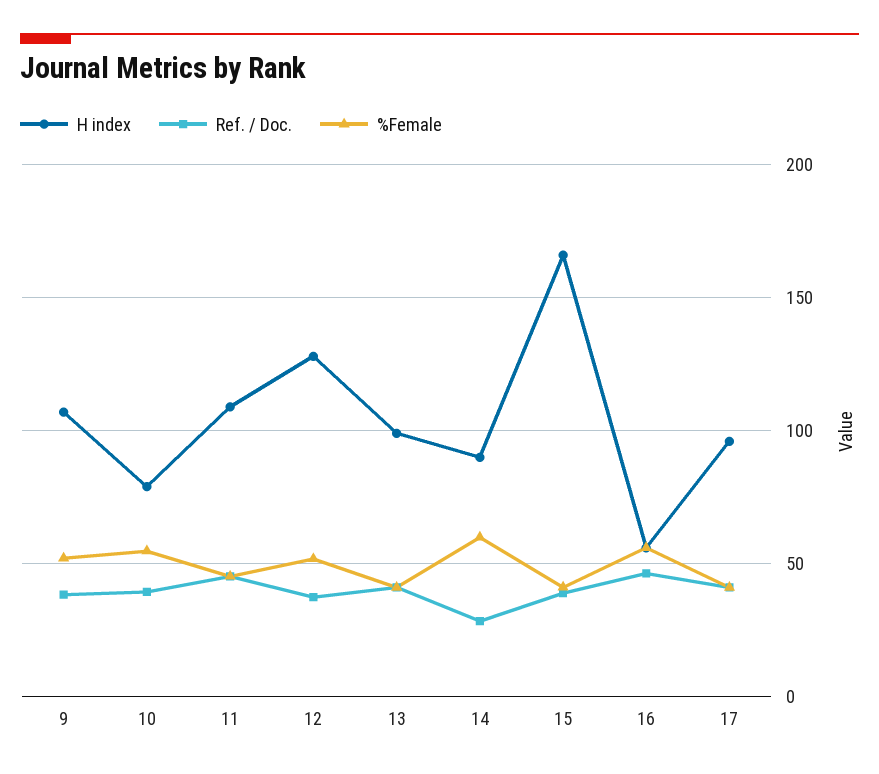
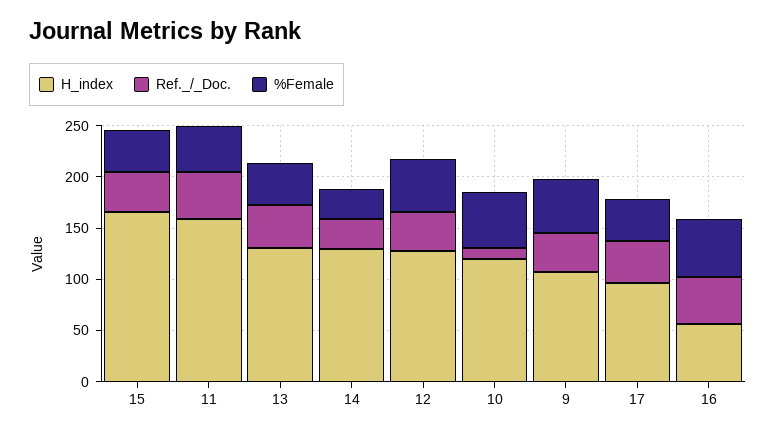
  {
    "H index": {
      "9": 105,
-     "10": 80,
+     "10": 120,
-     "11": 110,
+     "11": 160,
      "12": 130,
-     "13": 100,
+     "13": 130,
-     "14": 90,
+     "14": 130,
      "15": 165,
      "16": 55,
      "17": 95
    },
    "Ref. / Doc.": {
      "9": 40,
-     "10": 40,
+     "10": 10,
      "11": 45,
      "12": 40,
      "13": 40,
      "14": 30,
      "15": 40,
      "16": 45,
      "17": 40
    },
    "%Female": {
      "9": 50,
      "10": 55,
      "11": 45,
      "12": 50,
      "13": 40,
-     "14": 60,
+     "14": 30,
      "15": 40,
      "16": 55,
      "17": 40
    }
  }

